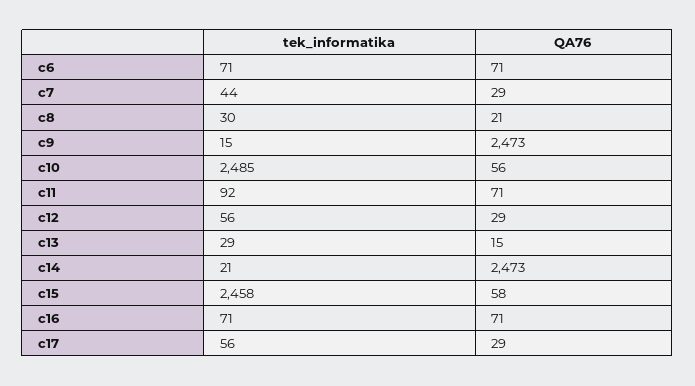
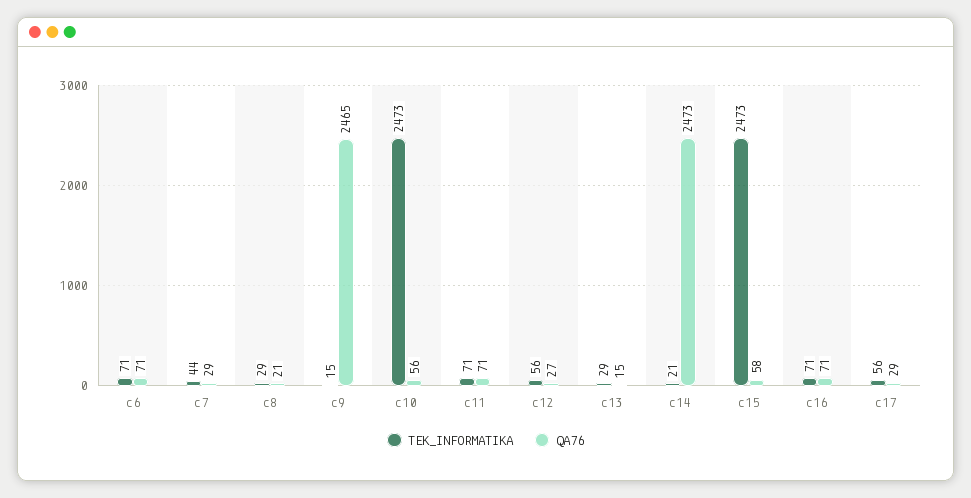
  {
    "tek_informatika": {
      "c6": 71,
      "c7": 44,
-     "c8": 30,
+     "c8": 29,
      "c9": 15,
-     "c10": 2485,
+     "c10": 2473,
-     "c11": 92,
+     "c11": 71,
      "c12": 56,
      "c13": 29,
      "c14": 21,
-     "c15": 2458,
+     "c15": 2473,
      "c16": 71,
      "c17": 56
    },
    "QA76": {
      "c6": 71,
      "c7": 29,
      "c8": 21,
-     "c9": 2473,
+     "c9": 2465,
      "c10": 56,
      "c11": 71,
-     "c12": 29,
+     "c12": 27,
      "c13": 15,
      "c14": 2473,
      "c15": 58,
      "c16": 71,
      "c17": 29
    }
  }

